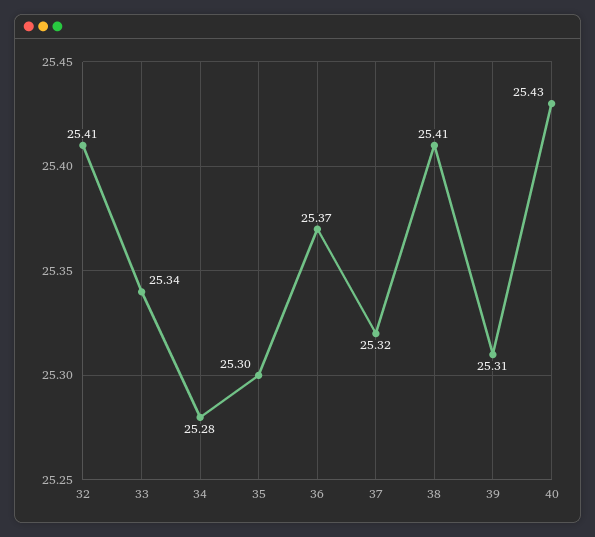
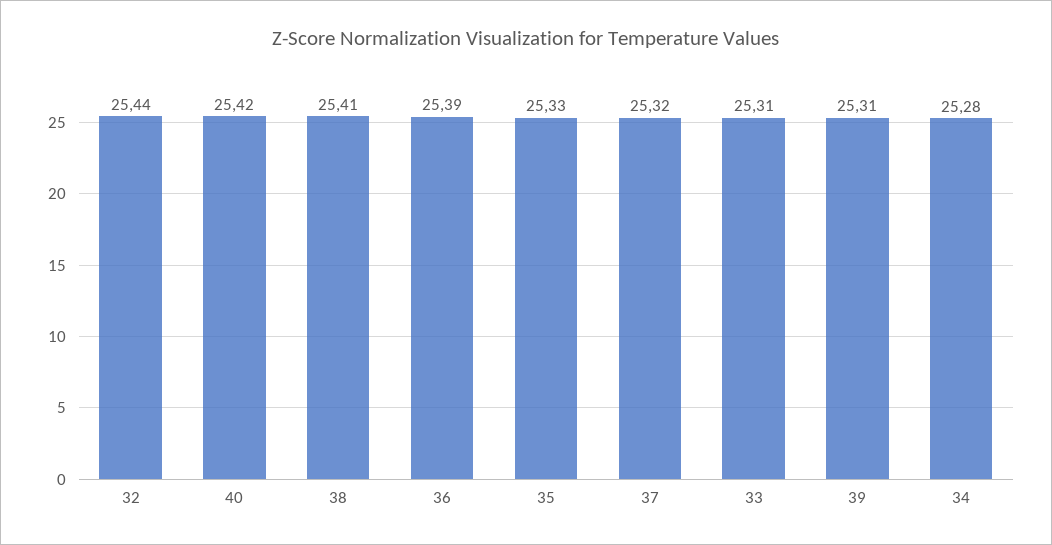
  {
-   "32": 25.41,
+   "32": 25.44,
-   "33": 25.34,
+   "33": 25.31,
    "34": 25.28,
-   "35": 25.3,
+   "35": 25.33,
-   "36": 25.37,
+   "36": 25.39,
    "37": 25.32,
    "38": 25.41,
    "39": 25.31,
-   "40": 25.43
+   "40": 25.42
  }

